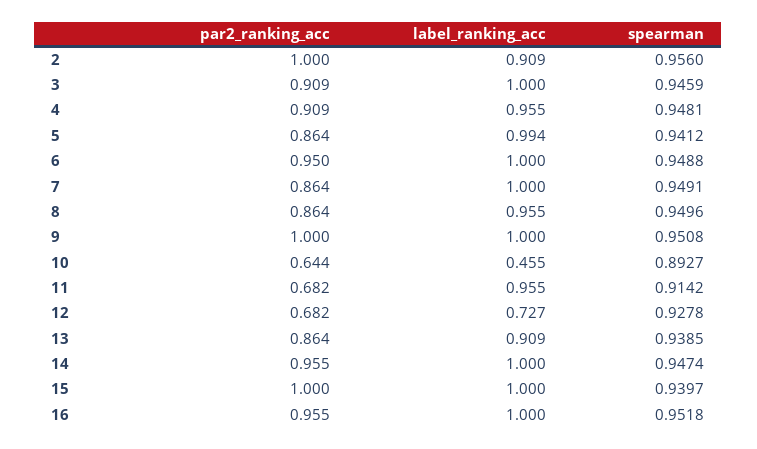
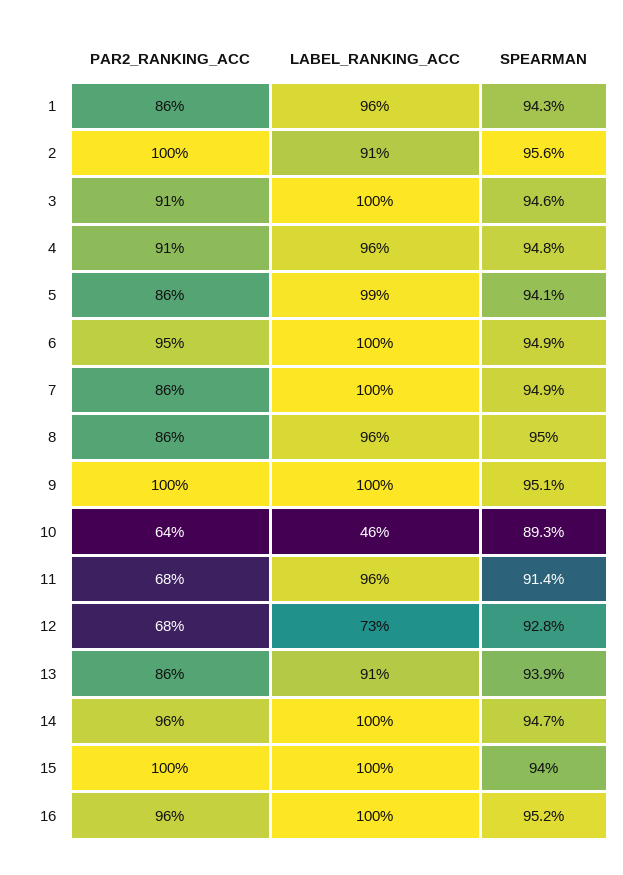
  {
    "par2_ranking_acc": {
      "2": 1,
      "3": 0.909,
      "4": 0.909,
      "5": 0.864,
      "6": 0.95,
      "7": 0.864,
      "8": 0.864,
      "9": 1,
      "10": 0.644,
      "11": 0.682,
      "12": 0.682,
      "13": 0.864,
      "14": 0.955,
      "15": 1,
-     "16": 0.955
+     "16": 0.955,
+     "1": 0.86
    },
    "label_ranking_acc": {
      "2": 0.909,
      "3": 1,
      "4": 0.955,
      "5": 0.994,
      "6": 1,
      "7": 1,
      "8": 0.955,
      "9": 1,
      "10": 0.455,
      "11": 0.955,
      "12": 0.727,
      "13": 0.909,
      "14": 1,
      "15": 1,
-     "16": 1
+     "16": 1,
+     "1": 0.96
    },
    "spearman": {
      "2": 0.956,
      "3": 0.9459,
      "4": 0.9481,
      "5": 0.9412,
      "6": 0.9488,
      "7": 0.9491,
      "8": 0.9496,
      "9": 0.9508,
      "10": 0.8927,
      "11": 0.9142,
      "12": 0.9278,
      "13": 0.9385,
      "14": 0.9474,
      "15": 0.9397,
-     "16": 0.9518
+     "16": 0.9518,
+     "1": 0.943
    }
  }

